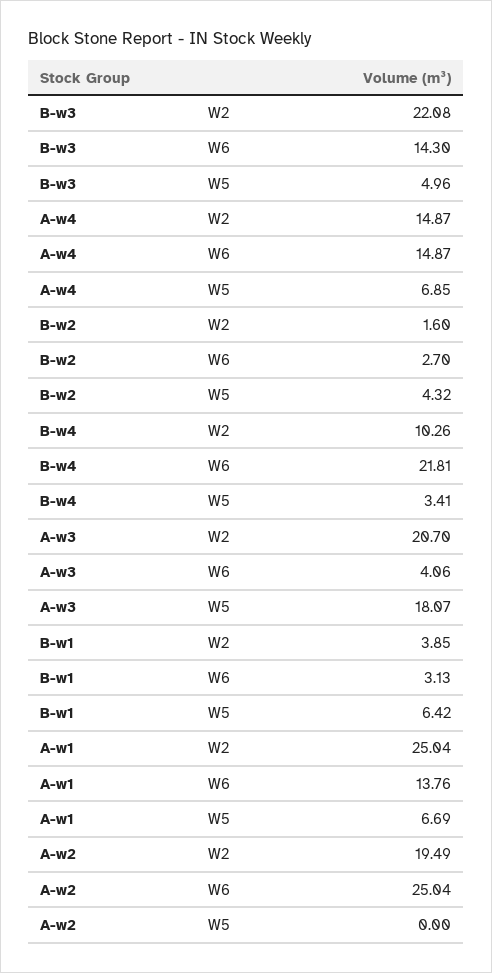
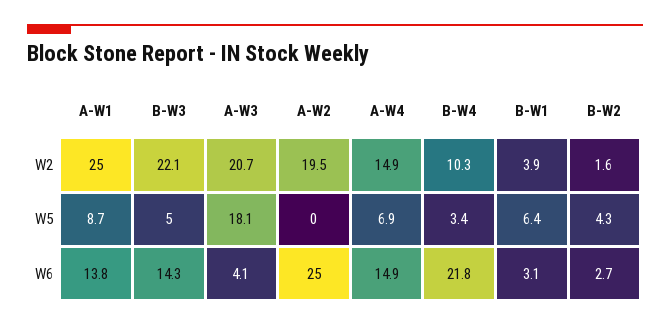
  {
    "B-w3": {
      "W2": 22.08,
      "W6": 14.3,
      "W5": 4.96
    },
    "A-w4": {
      "W2": 14.87,
      "W6": 14.87,
      "W5": 6.85
    },
    "B-w2": {
      "W2": 1.6,
      "W6": 2.7,
      "W5": 4.32
    },
    "B-w4": {
      "W2": 10.26,
      "W6": 21.81,
      "W5": 3.41
    },
    "A-w3": {
      "W2": 20.7,
      "W6": 4.06,
      "W5": 18.07
    },
    "B-w1": {
      "W2": 3.85,
      "W6": 3.13,
      "W5": 6.42
    },
    "A-w1": {
      "W2": 25.04,
      "W6": 13.76,
-     "W5": 6.69
+     "W5": 8.7
    },
    "A-w2": {
      "W2": 19.49,
      "W6": 25.04,
      "W5": 0
    }
  }

